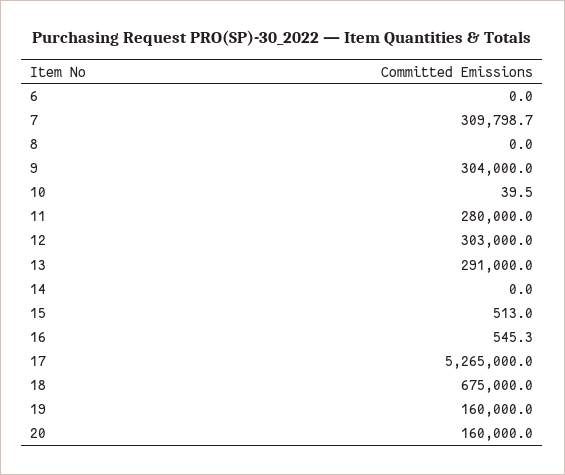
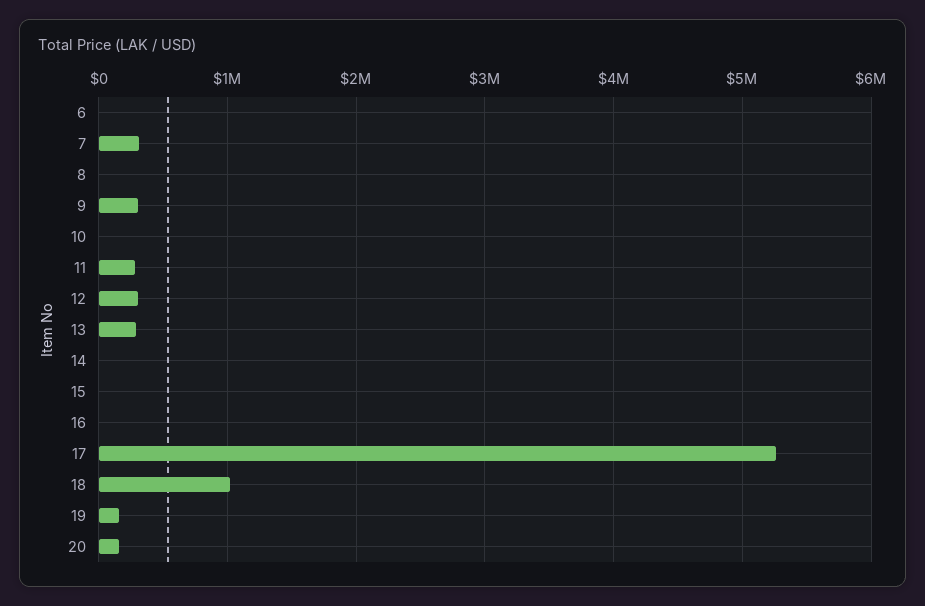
  {
    "6": 0,
    "7": 309798.7,
    "8": 0,
    "9": 304000,
    "10": 39.5,
    "11": 280000,
    "12": 303000,
    "13": 291000,
    "14": 0,
    "15": 513,
    "16": 545.3,
    "17": 5265000,
-   "18": 675000,
+   "18": 1000000,
    "19": 160000,
    "20": 160000
  }

